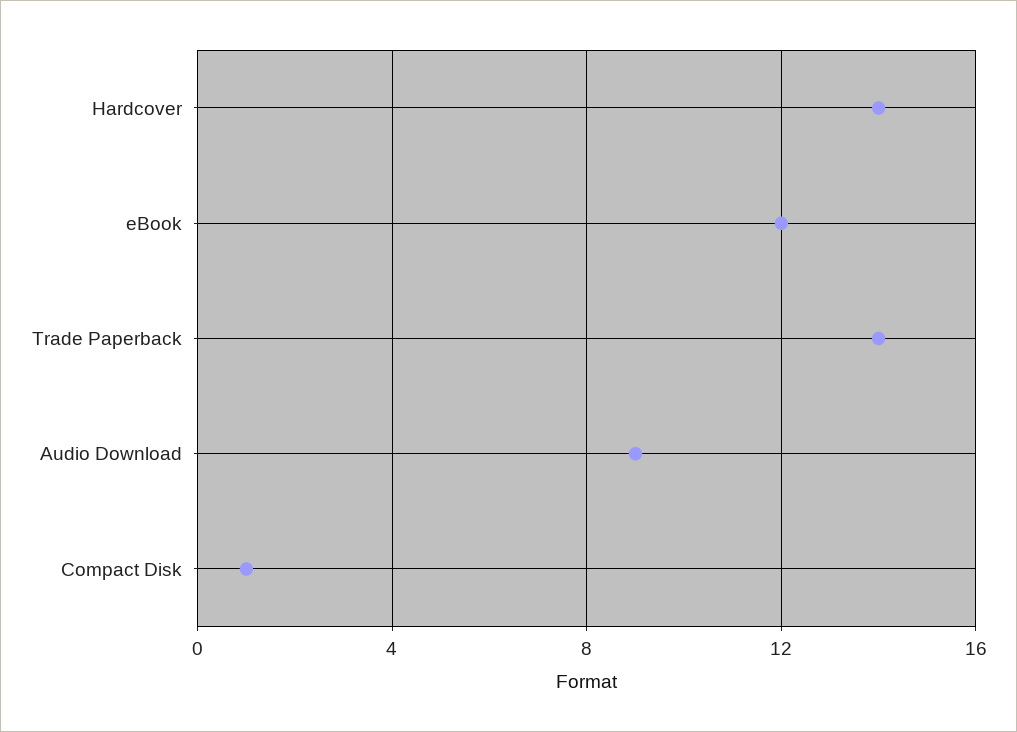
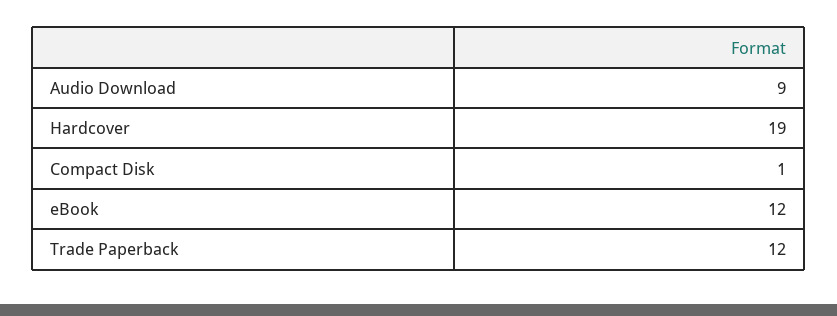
  {
-   "Hardcover": 14,
+   "Hardcover": 19,
    "eBook": 12,
-   "Trade Paperback": 14,
+   "Trade Paperback": 12,
    "Audio Download": 9,
    "Compact Disk": 1
  }

